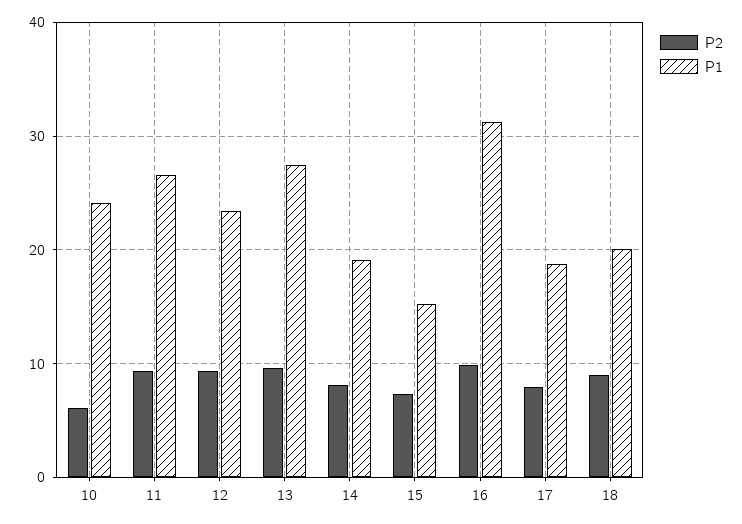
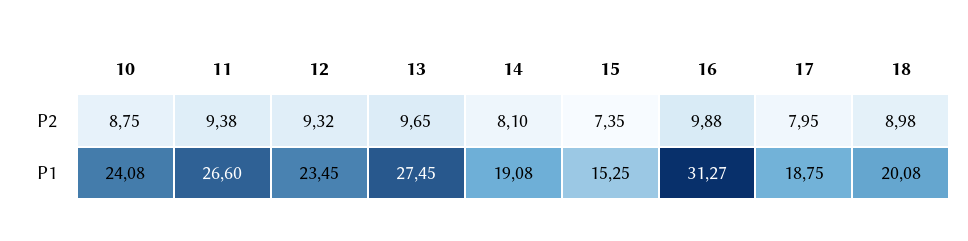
  {
    "P2": {
-     "10": 6,
+     "10": 8.75,
      "11": 9.38,
      "12": 9.32,
      "13": 9.65,
      "14": 8.1,
      "15": 7.35,
      "16": 9.88,
      "17": 7.95,
      "18": 8.98
    },
    "P1": {
      "10": 24.08,
      "11": 26.6,
      "12": 23.45,
      "13": 27.45,
      "14": 19.08,
      "15": 15.25,
      "16": 31.27,
      "17": 18.75,
      "18": 20.08
    }
  }

